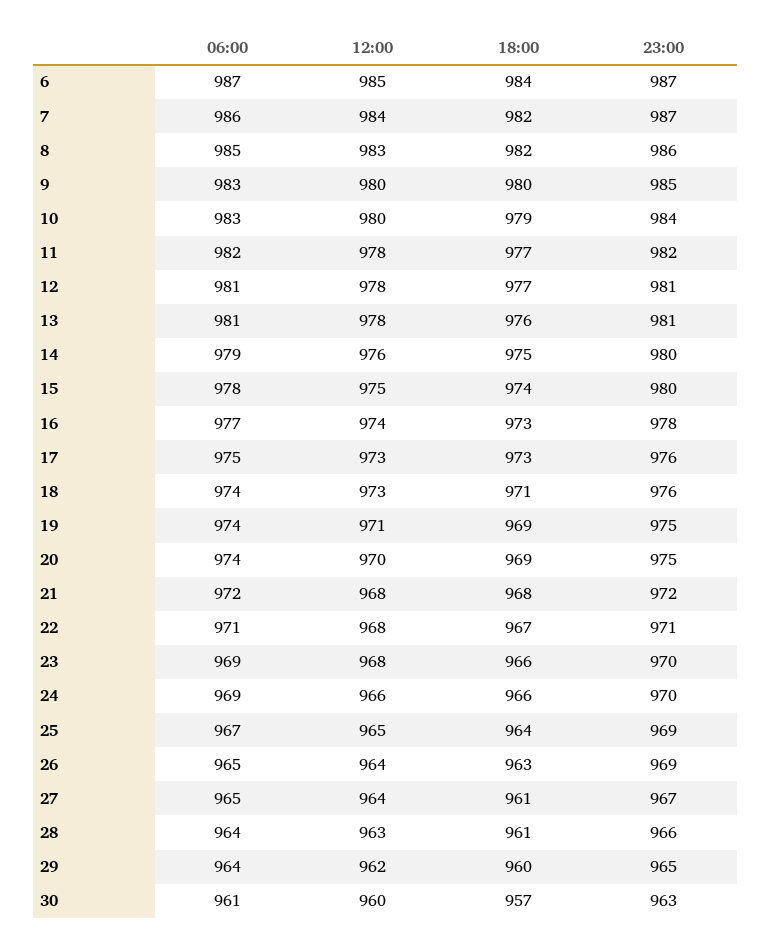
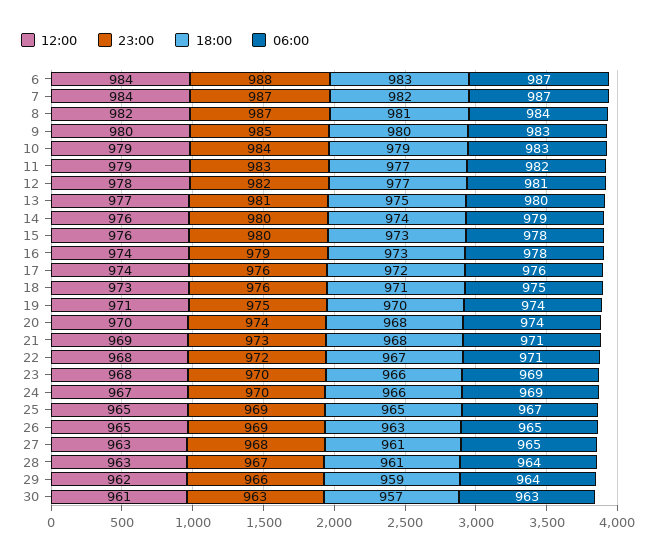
  {
    "06:00": {
      "6": 987,
-     "7": 986,
+     "7": 987,
-     "8": 985,
+     "8": 984,
      "9": 983,
      "10": 983,
      "11": 982,
      "12": 981,
-     "13": 981,
+     "13": 980,
      "14": 979,
      "15": 978,
-     "16": 977,
+     "16": 978,
-     "17": 975,
+     "17": 976,
-     "18": 974,
+     "18": 975,
      "19": 974,
      "20": 974,
-     "21": 972,
+     "21": 971,
      "22": 971,
      "23": 969,
      "24": 969,
      "25": 967,
      "26": 965,
      "27": 965,
      "28": 964,
      "29": 964,
-     "30": 961
+     "30": 963
    },
    "12:00": {
-     "6": 985,
+     "6": 984,
      "7": 984,
-     "8": 983,
+     "8": 982,
      "9": 980,
-     "10": 980,
+     "10": 979,
-     "11": 978,
+     "11": 979,
      "12": 978,
-     "13": 978,
+     "13": 977,
      "14": 976,
-     "15": 975,
+     "15": 976,
      "16": 974,
-     "17": 973,
+     "17": 974,
      "18": 973,
      "19": 971,
      "20": 970,
-     "21": 968,
+     "21": 969,
      "22": 968,
      "23": 968,
-     "24": 966,
+     "24": 967,
      "25": 965,
-     "26": 964,
+     "26": 965,
-     "27": 964,
+     "27": 963,
      "28": 963,
      "29": 962,
-     "30": 960
+     "30": 961
    },
    "18:00": {
-     "6": 984,
+     "6": 983,
      "7": 982,
-     "8": 982,
+     "8": 981,
      "9": 980,
      "10": 979,
      "11": 977,
      "12": 977,
-     "13": 976,
+     "13": 975,
-     "14": 975,
+     "14": 974,
-     "15": 974,
+     "15": 973,
      "16": 973,
-     "17": 973,
+     "17": 972,
      "18": 971,
-     "19": 969,
+     "19": 970,
-     "20": 969,
+     "20": 968,
      "21": 968,
      "22": 967,
      "23": 966,
      "24": 966,
-     "25": 964,
+     "25": 965,
      "26": 963,
      "27": 961,
      "28": 961,
-     "29": 960,
+     "29": 959,
      "30": 957
    },
    "23:00": {
-     "6": 987,
+     "6": 988,
      "7": 987,
-     "8": 986,
+     "8": 987,
      "9": 985,
      "10": 984,
-     "11": 982,
+     "11": 983,
-     "12": 981,
+     "12": 982,
      "13": 981,
      "14": 980,
      "15": 980,
-     "16": 978,
+     "16": 979,
      "17": 976,
      "18": 976,
      "19": 975,
-     "20": 975,
+     "20": 974,
-     "21": 972,
+     "21": 973,
-     "22": 971,
+     "22": 972,
      "23": 970,
      "24": 970,
      "25": 969,
      "26": 969,
-     "27": 967,
+     "27": 968,
-     "28": 966,
+     "28": 967,
-     "29": 965,
+     "29": 966,
      "30": 963
    }
  }

